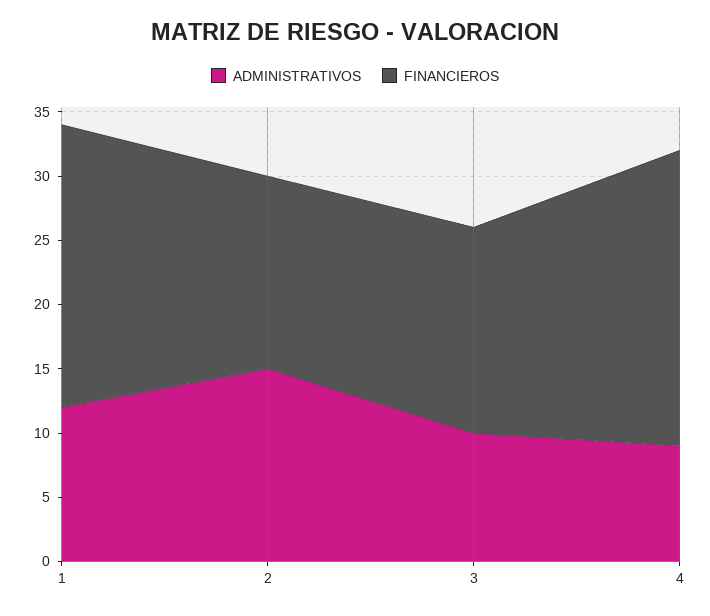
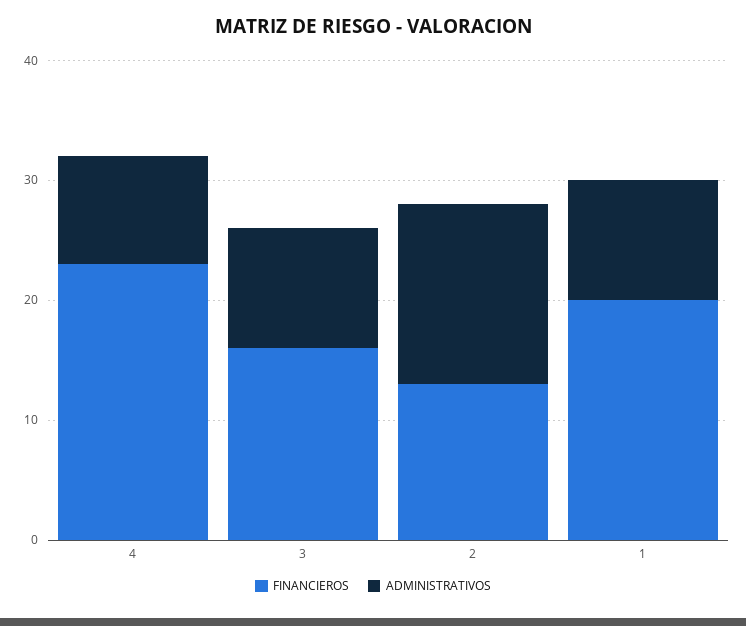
  {
    "ADMINISTRATIVOS": {
-     "1": 12,
+     "1": 10,
      "2": 15,
      "3": 10,
      "4": 9
    },
    "FINANCIEROS": {
-     "1": 22,
+     "1": 20,
-     "2": 15,
+     "2": 13,
      "3": 16,
      "4": 23
    }
  }

